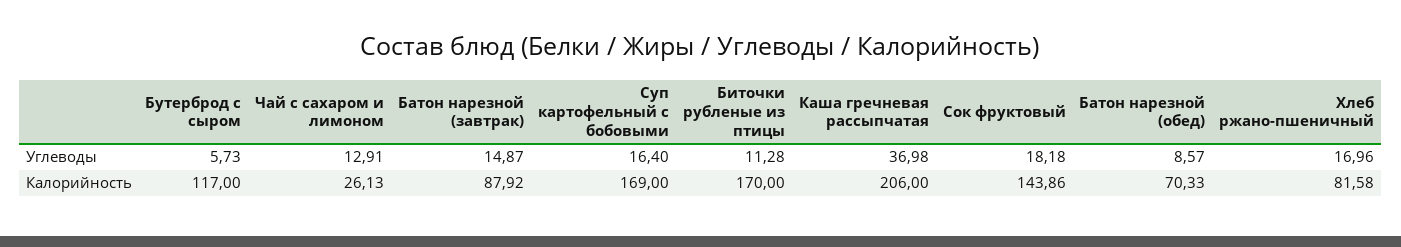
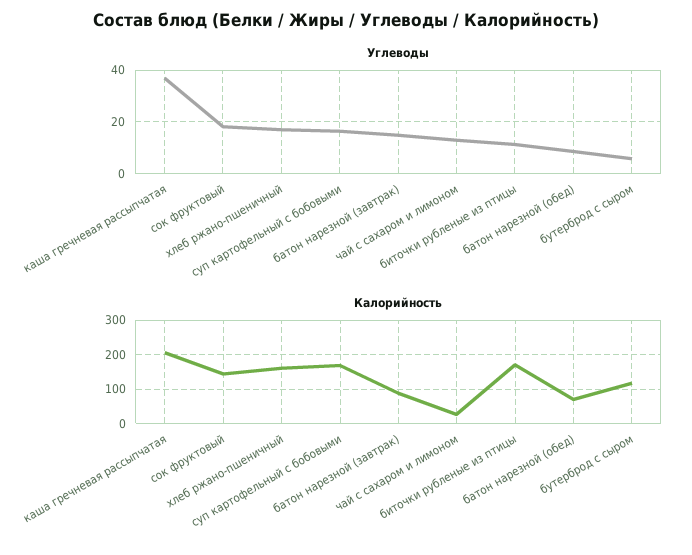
  {
    "Углеводы": {
      "Бутерброд с сыром": 5.73,
      "Чай с сахаром и лимоном": 12.91,
      "Батон нарезной (завтрак)": 14.87,
      "Суп картофельный с бобовыми": 16.4,
      "Биточки рубленые из птицы": 11.28,
      "Каша гречневая рассыпчатая": 36.98,
      "Сок фруктовый": 18.18,
      "Батон нарезной (обед)": 8.57,
      "Хлеб ржано-пшеничный": 16.96
    },
    "Калорийность": {
      "Бутерброд с сыром": 117,
      "Чай с сахаром и лимоном": 26.13,
      "Батон нарезной (завтрак)": 87.92,
      "Суп картофельный с бобовыми": 169,
      "Биточки рубленые из птицы": 170,
      "Каша гречневая рассыпчатая": 206,
      "Сок фруктовый": 143.86,
      "Батон нарезной (обед)": 70.33,
-     "Хлеб ржано-пшеничный": 81.58
+     "Хлеб ржано-пшеничный": 160
    }
  }

